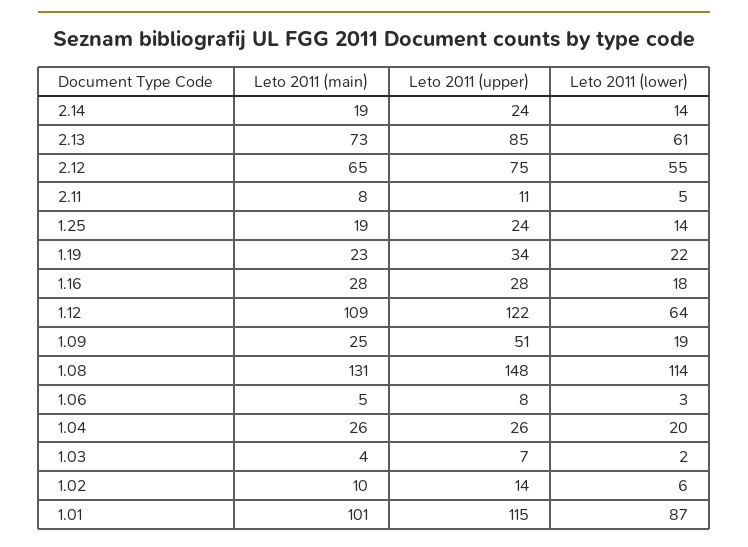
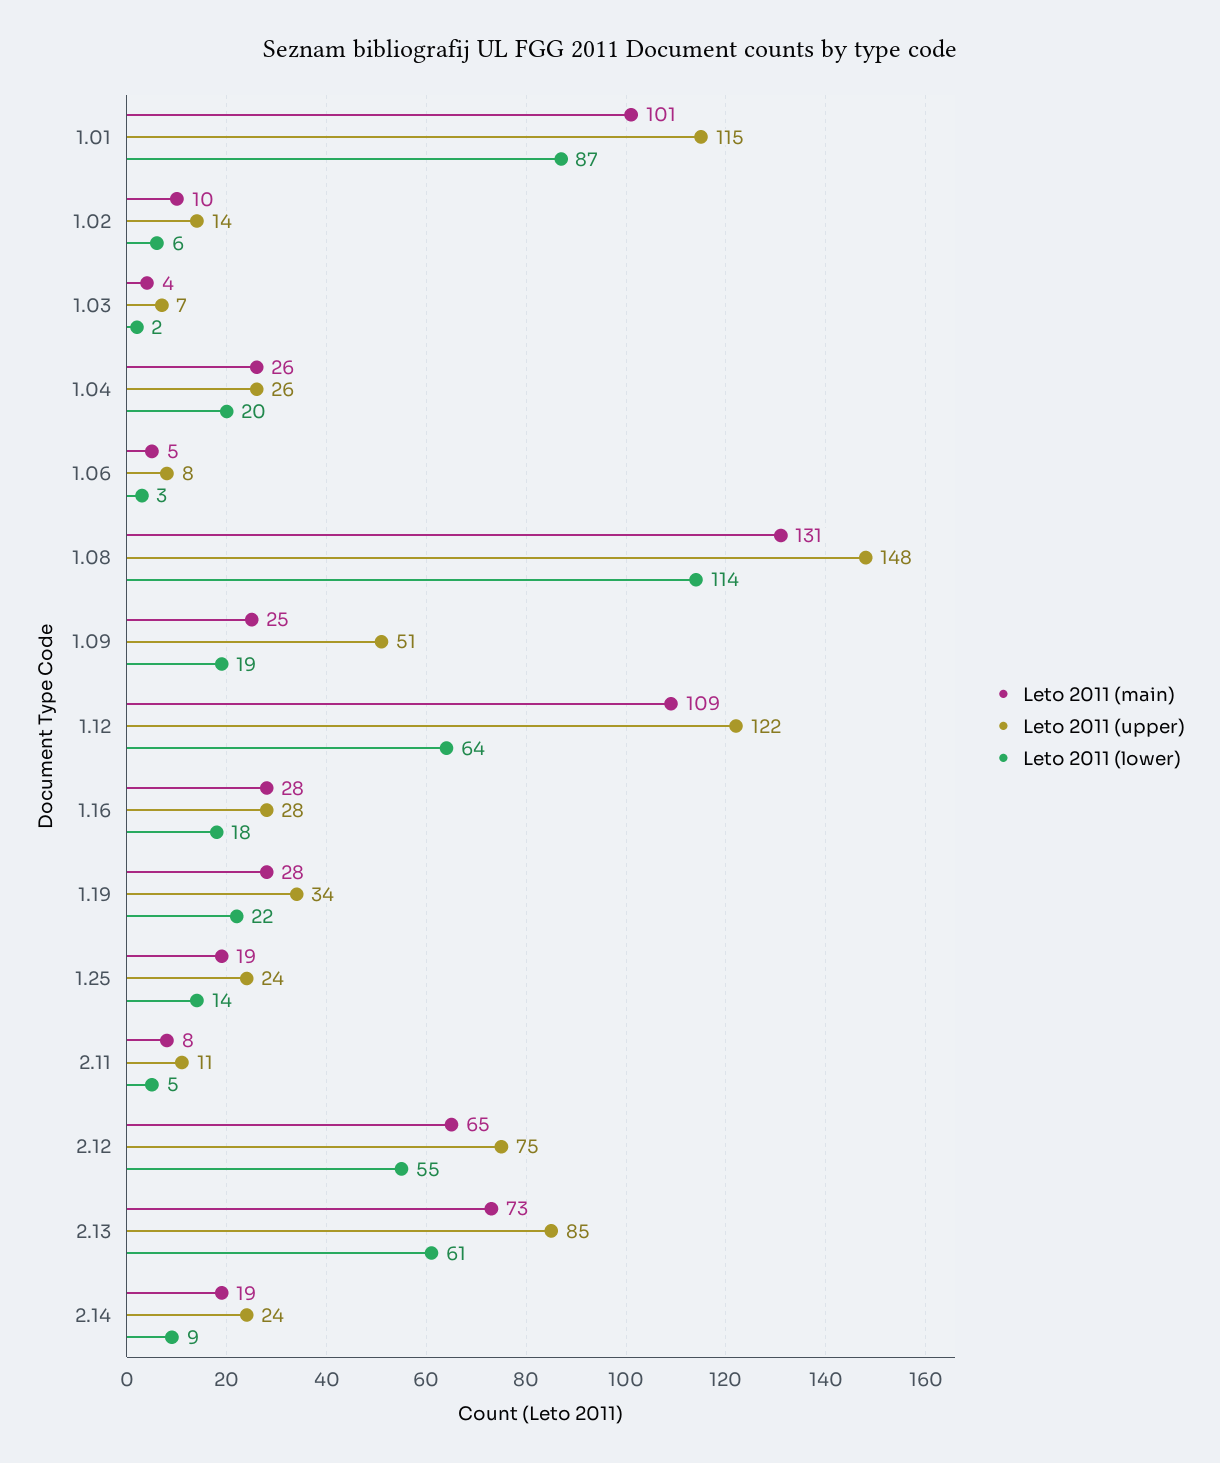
  {
    "Leto 2011 (main)": {
      "2.14": 19,
      "2.13": 73,
      "2.12": 65,
      "2.11": 8,
      "1.25": 19,
-     "1.19": 23,
+     "1.19": 28,
      "1.16": 28,
      "1.12": 109,
      "1.09": 25,
      "1.08": 131,
      "1.06": 5,
      "1.04": 26,
      "1.03": 4,
      "1.02": 10,
      "1.01": 101
    },
    "Leto 2011 (upper)": {
      "2.14": 24,
      "2.13": 85,
      "2.12": 75,
      "2.11": 11,
      "1.25": 24,
      "1.19": 34,
      "1.16": 28,
      "1.12": 122,
      "1.09": 51,
      "1.08": 148,
      "1.06": 8,
      "1.04": 26,
      "1.03": 7,
      "1.02": 14,
      "1.01": 115
    },
    "Leto 2011 (lower)": {
-     "2.14": 14,
+     "2.14": 9,
      "2.13": 61,
      "2.12": 55,
      "2.11": 5,
      "1.25": 14,
      "1.19": 22,
      "1.16": 18,
      "1.12": 64,
      "1.09": 19,
      "1.08": 114,
      "1.06": 3,
      "1.04": 20,
      "1.03": 2,
      "1.02": 6,
      "1.01": 87
    }
  }

